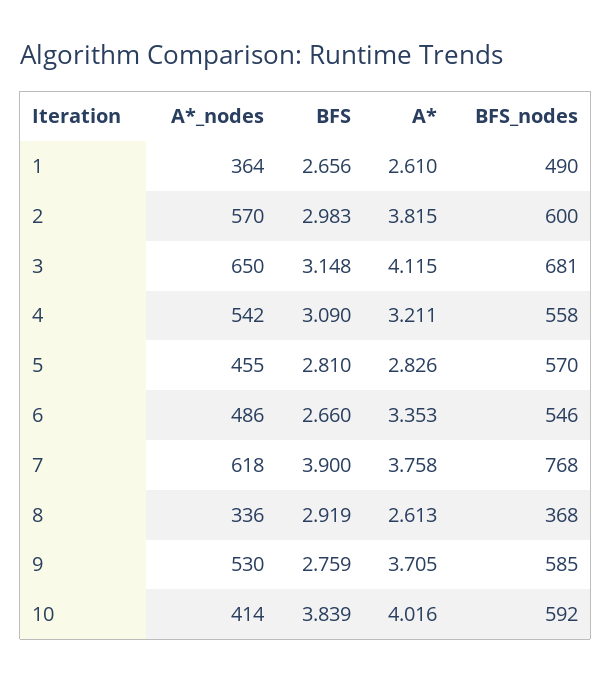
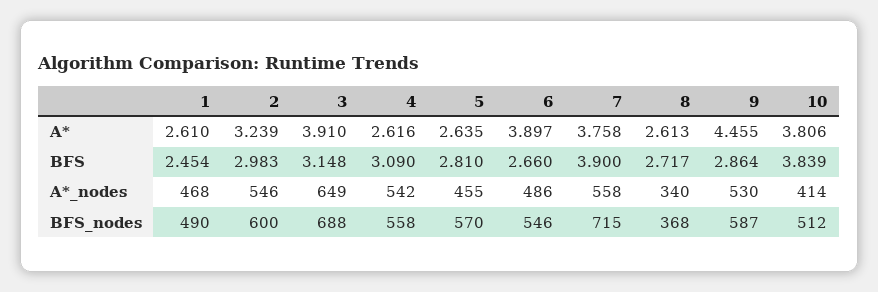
  {
    "A*_nodes": {
-     "1": 364,
+     "1": 468,
-     "2": 570,
+     "2": 546,
-     "3": 650,
+     "3": 649,
      "4": 542,
      "5": 455,
      "6": 486,
-     "7": 618,
+     "7": 558,
-     "8": 336,
+     "8": 340,
      "9": 530,
      "10": 414
    },
    "BFS": {
-     "1": 2.656,
+     "1": 2.454,
      "2": 2.983,
      "3": 3.148,
      "4": 3.09,
      "5": 2.81,
      "6": 2.66,
      "7": 3.9,
-     "8": 2.919,
+     "8": 2.717,
-     "9": 2.759,
+     "9": 2.864,
      "10": 3.839
    },
    "A*": {
      "1": 2.61,
-     "2": 3.815,
+     "2": 3.239,
-     "3": 4.115,
+     "3": 3.91,
-     "4": 3.211,
+     "4": 2.616,
-     "5": 2.826,
+     "5": 2.635,
-     "6": 3.353,
+     "6": 3.897,
      "7": 3.758,
      "8": 2.613,
-     "9": 3.705,
+     "9": 4.455,
-     "10": 4.016
+     "10": 3.806
    },
    "BFS_nodes": {
      "1": 490,
      "2": 600,
-     "3": 681,
+     "3": 688,
      "4": 558,
      "5": 570,
      "6": 546,
-     "7": 768,
+     "7": 715,
      "8": 368,
-     "9": 585,
+     "9": 587,
-     "10": 592
+     "10": 512
    }
  }

